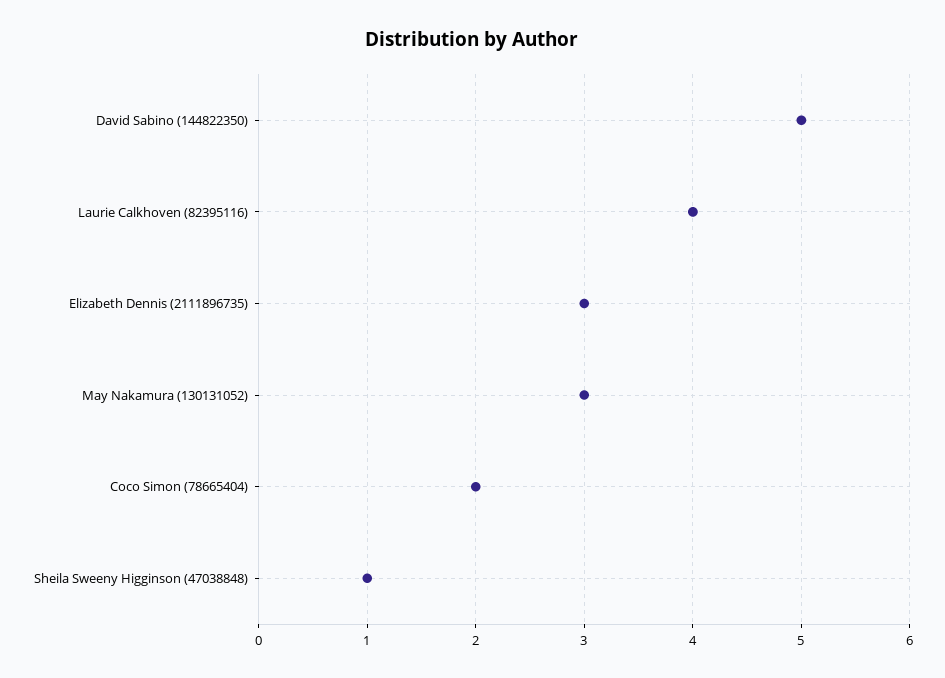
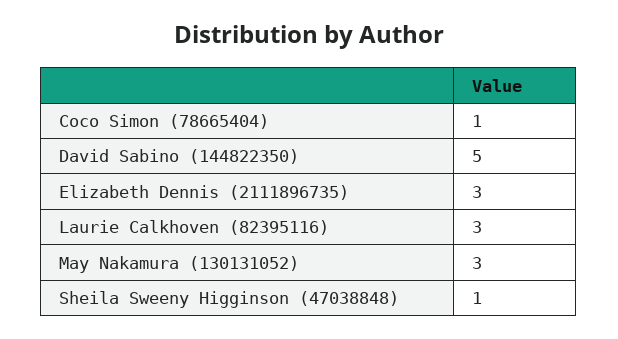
  {
    "David Sabino (144822350)": 5,
-   "Laurie Calkhoven (82395116)": 4,
+   "Laurie Calkhoven (82395116)": 3,
    "Elizabeth Dennis (2111896735)": 3,
    "May Nakamura (130131052)": 3,
-   "Coco Simon (78665404)": 2,
+   "Coco Simon (78665404)": 1,
    "Sheila Sweeny Higginson (47038848)": 1
  }

